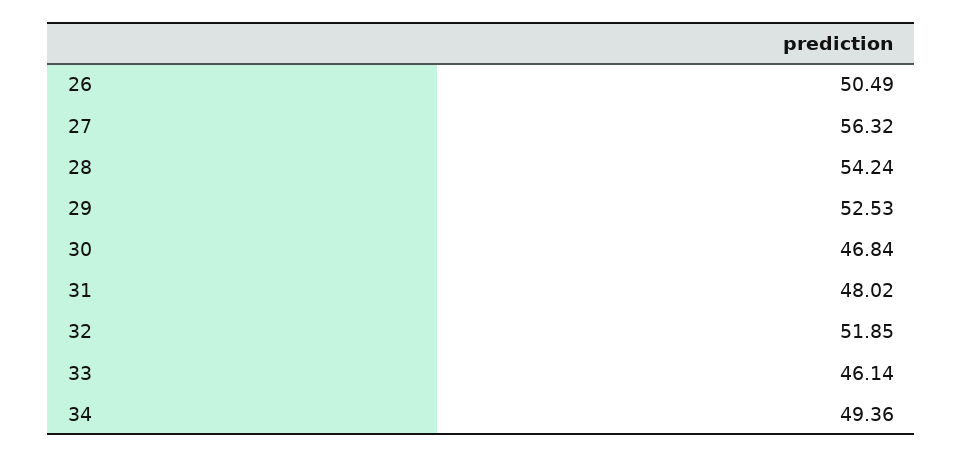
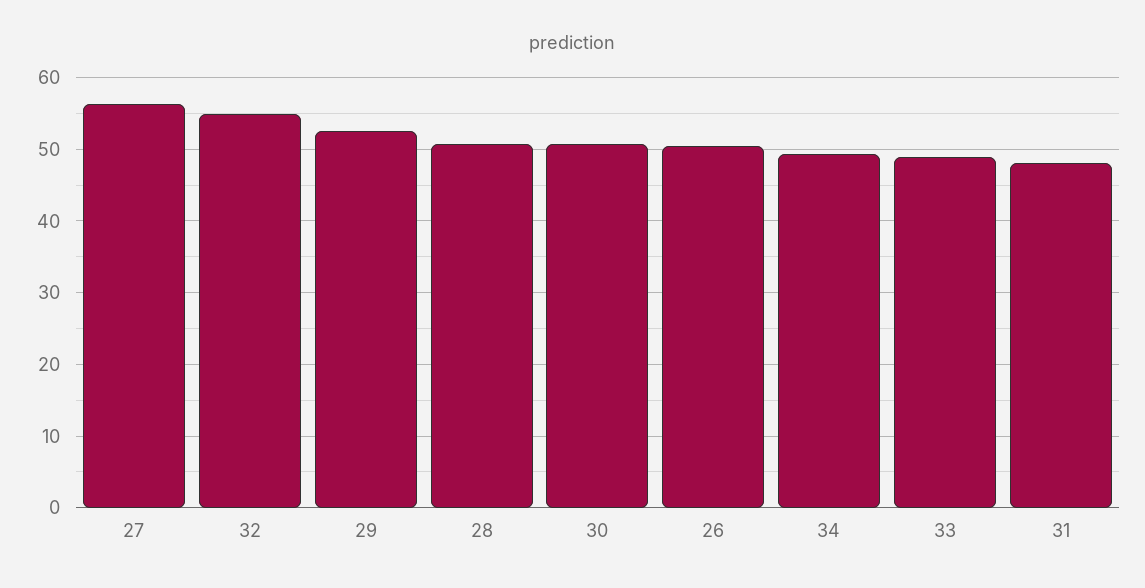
  {
    "26": 50.49,
    "27": 56.32,
-   "28": 54.24,
+   "28": 51,
    "29": 52.53,
-   "30": 46.84,
+   "30": 51,
    "31": 48.02,
-   "32": 51.85,
+   "32": 55,
-   "33": 46.14,
+   "33": 49,
    "34": 49.36
  }

